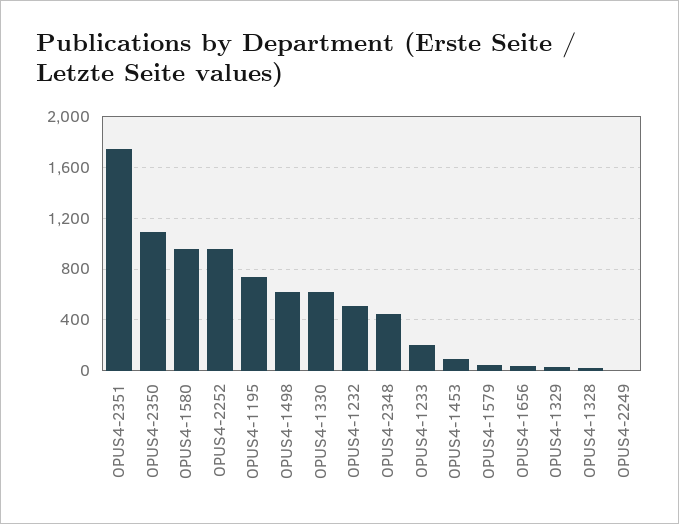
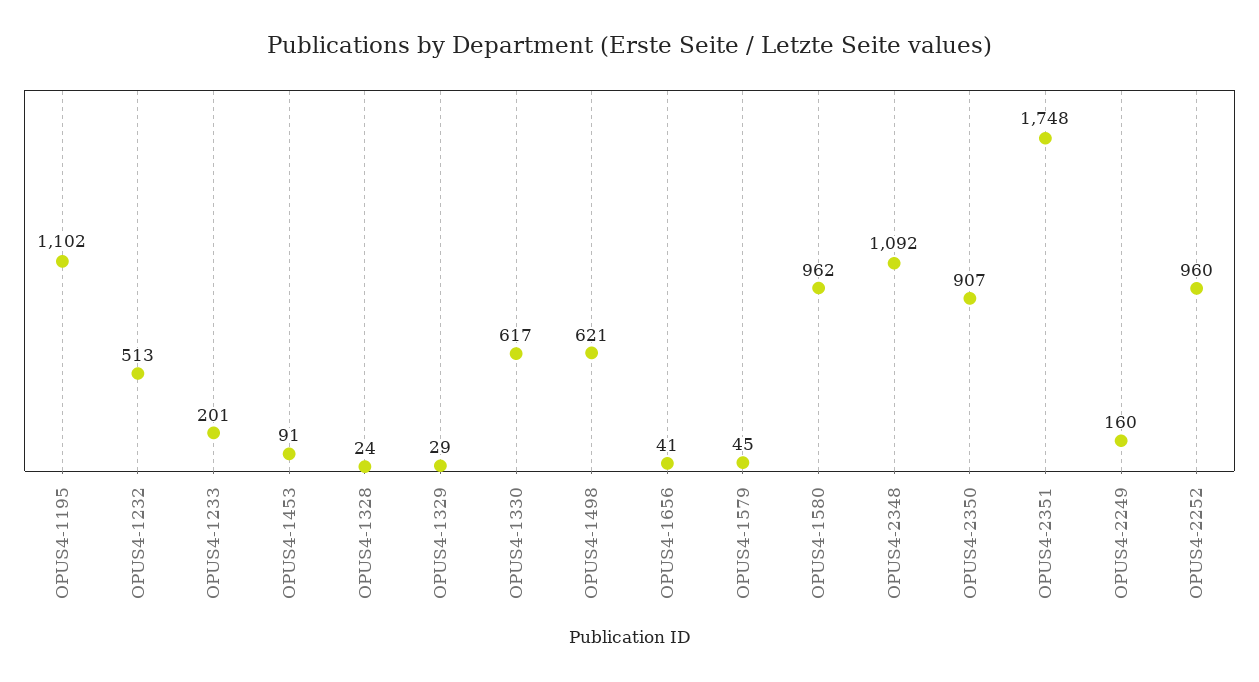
  {
    "OPUS4-2351": 1748,
-   "OPUS4-2350": 1100,
+   "OPUS4-2350": 907,
    "OPUS4-1580": 962,
    "OPUS4-2252": 960,
-   "OPUS4-1195": 750,
+   "OPUS4-1195": 1102,
    "OPUS4-1498": 621,
    "OPUS4-1330": 617,
    "OPUS4-1232": 513,
-   "OPUS4-2348": 450,
+   "OPUS4-2348": 1092,
    "OPUS4-1233": 201,
    "OPUS4-1453": 91,
    "OPUS4-1579": 45,
    "OPUS4-1656": 41,
    "OPUS4-1329": 29,
    "OPUS4-1328": 24,
-   "OPUS4-2249": 0
+   "OPUS4-2249": 160
  }

